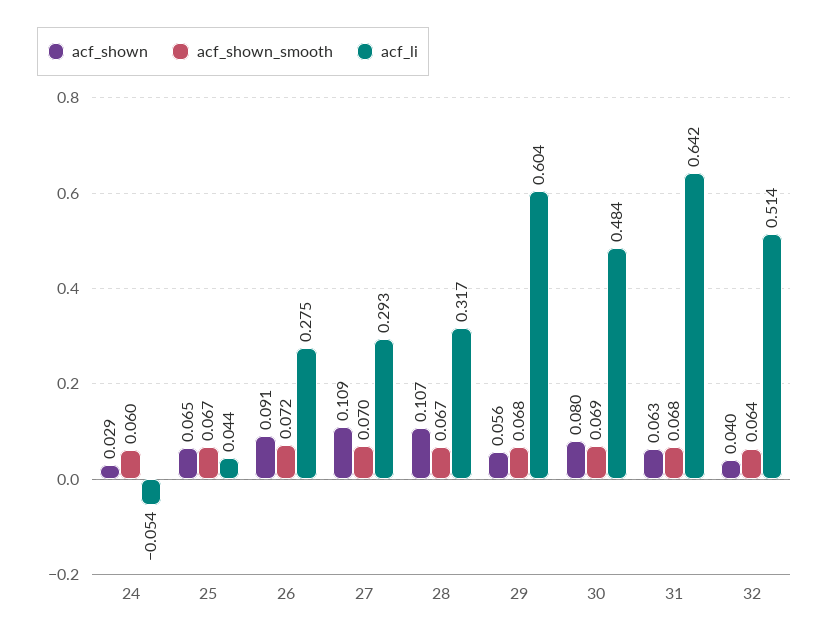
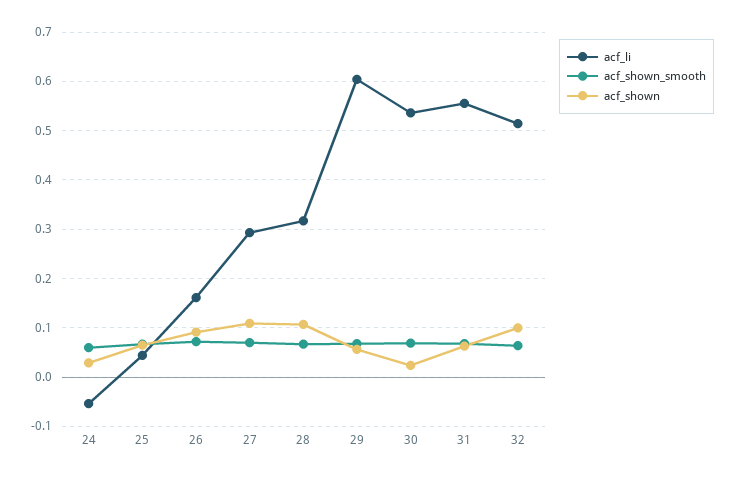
  {
    "acf_shown": {
      "24": 0.029,
      "25": 0.065,
      "26": 0.091,
      "27": 0.109,
      "28": 0.107,
      "29": 0.056,
-     "30": 0.08,
+     "30": 0.02,
      "31": 0.063,
-     "32": 0.04
+     "32": 0.1
    },
    "acf_shown_smooth": {
      "24": 0.06,
      "25": 0.067,
      "26": 0.072,
      "27": 0.07,
      "28": 0.067,
      "29": 0.068,
      "30": 0.069,
      "31": 0.068,
      "32": 0.064
    },
    "acf_li": {
      "24": -0.054,
      "25": 0.044,
-     "26": 0.275,
+     "26": 0.16,
      "27": 0.293,
      "28": 0.317,
      "29": 0.604,
-     "30": 0.484,
+     "30": 0.54,
-     "31": 0.642,
+     "31": 0.56,
      "32": 0.514
    }
  }

